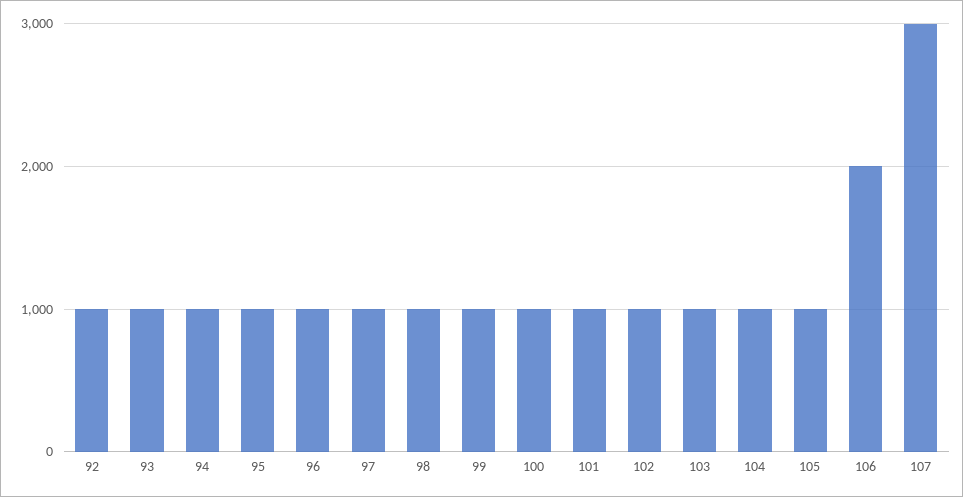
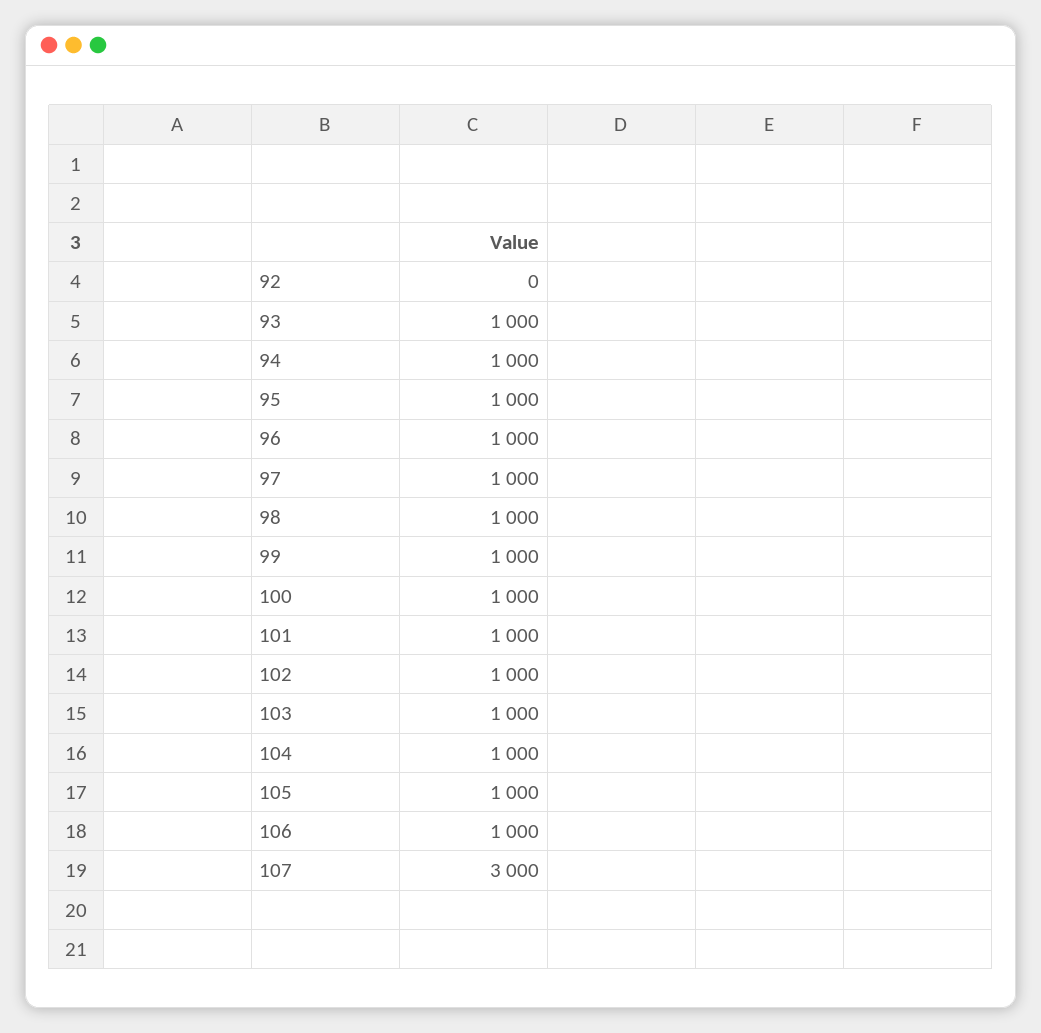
  {
-   "92": 1000,
+   "92": 0,
    "93": 1000,
    "94": 1000,
    "95": 1000,
    "96": 1000,
    "97": 1000,
    "98": 1000,
    "99": 1000,
    "100": 1000,
    "101": 1000,
    "102": 1000,
    "103": 1000,
    "104": 1000,
    "105": 1000,
-   "106": 2000,
+   "106": 1000,
    "107": 3000
  }

